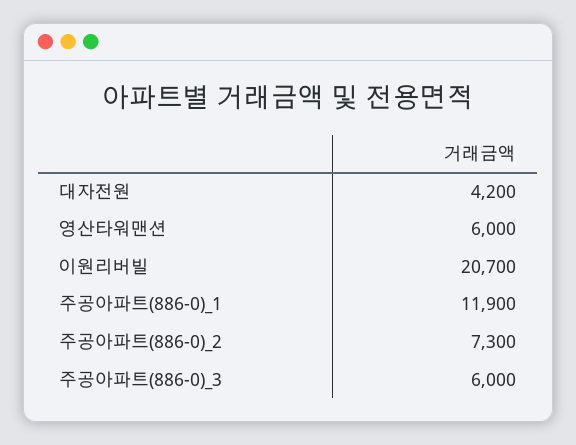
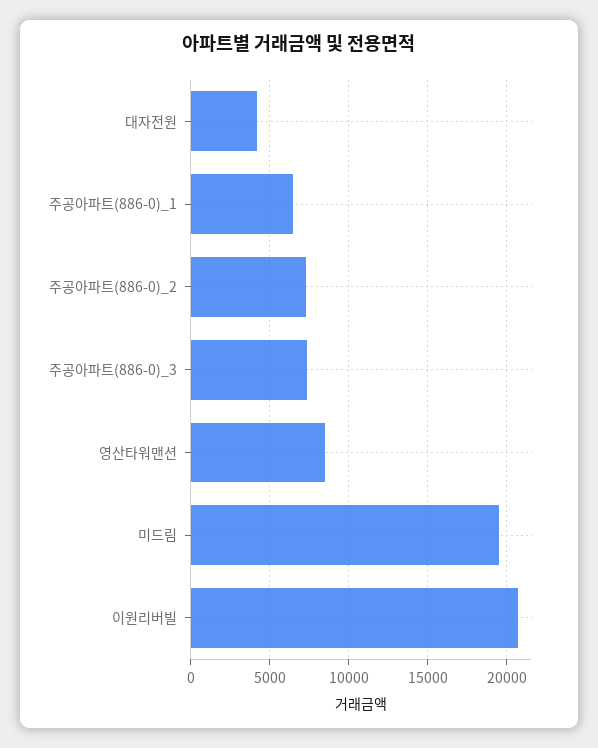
  {
    "대자전원": 4200,
-   "영산타워맨션": 6000,
+   "영산타워맨션": 8500,
    "이원리버빌": 20700,
-   "주공아파트(886-0)_1": 11900,
+   "주공아파트(886-0)_1": 6500,
    "주공아파트(886-0)_2": 7300,
-   "주공아파트(886-0)_3": 6000
+   "주공아파트(886-0)_3": 7500,
+   "미드림": 19500
  }

